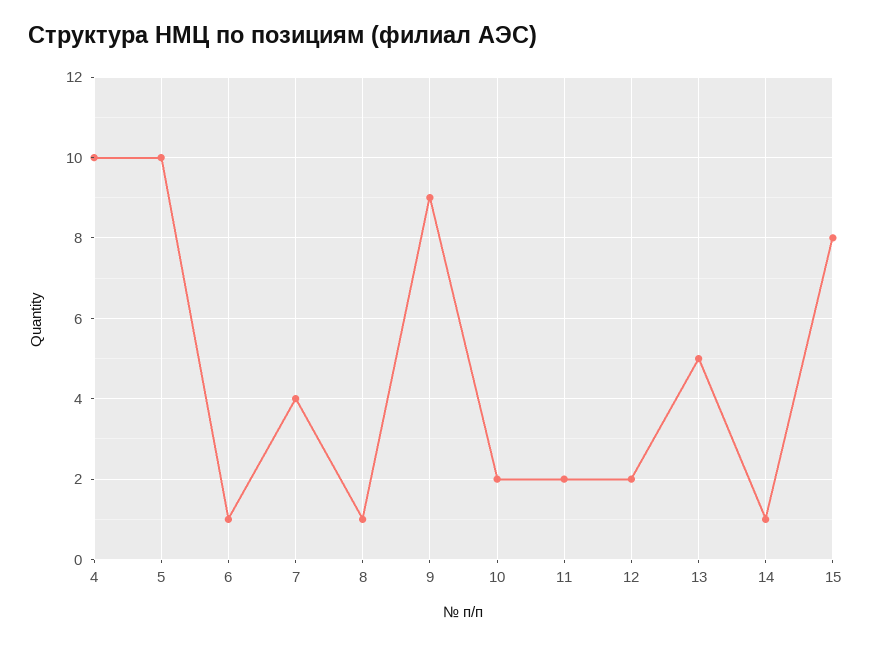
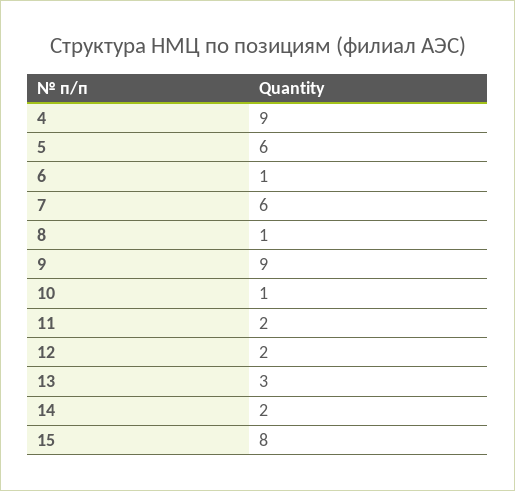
  {
-   "4": 10,
+   "4": 9,
-   "5": 10,
+   "5": 6,
    "6": 1,
-   "7": 4,
+   "7": 6,
    "8": 1,
    "9": 9,
-   "10": 2,
+   "10": 1,
    "11": 2,
    "12": 2,
-   "13": 5,
+   "13": 3,
-   "14": 1,
+   "14": 2,
    "15": 8
  }

